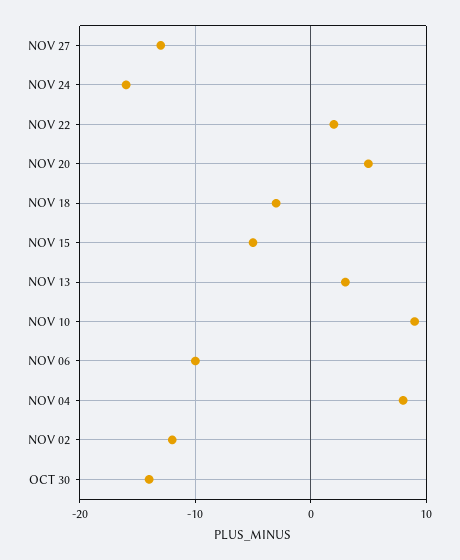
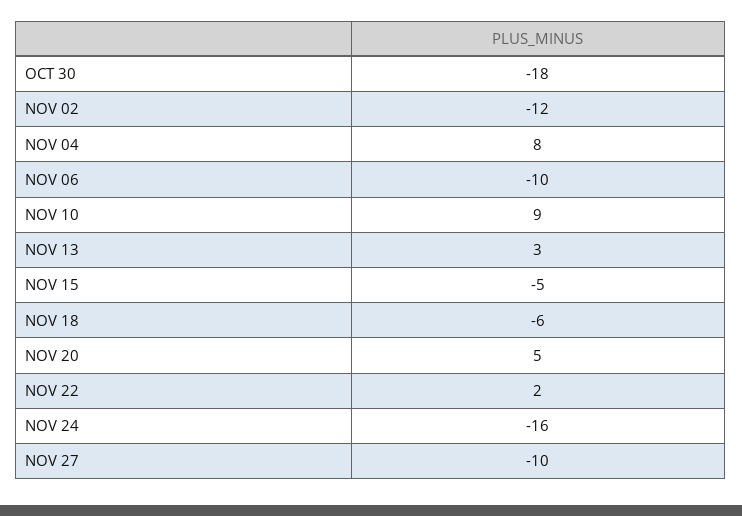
  {
-   "NOV 27": -13,
+   "NOV 27": -10,
    "NOV 24": -16,
    "NOV 22": 2,
    "NOV 20": 5,
-   "NOV 18": -3,
+   "NOV 18": -6,
    "NOV 15": -5,
    "NOV 13": 3,
    "NOV 10": 9,
    "NOV 06": -10,
    "NOV 04": 8,
    "NOV 02": -12,
-   "OCT 30": -14
+   "OCT 30": -18
  }

